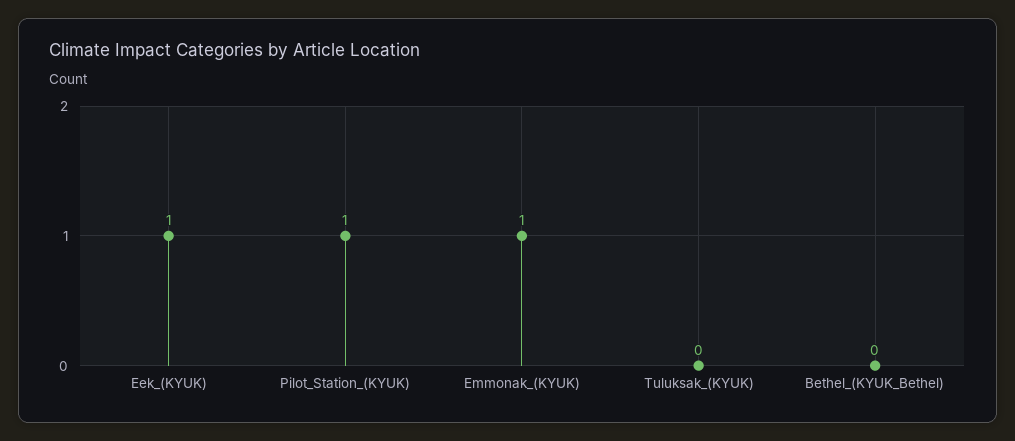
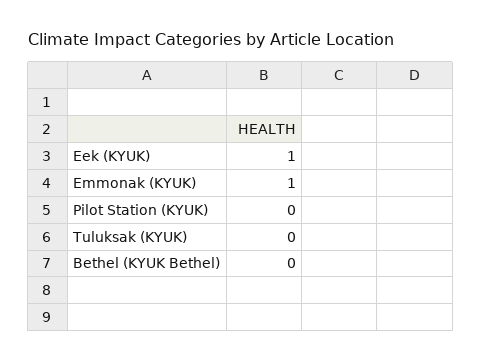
  {
    "Eek_(KYUK)": 1,
-   "Pilot_Station_(KYUK)": 1,
+   "Pilot_Station_(KYUK)": 0,
    "Emmonak_(KYUK)": 1,
    "Tuluksak_(KYUK)": 0,
    "Bethel_(KYUK_Bethel)": 0
  }

